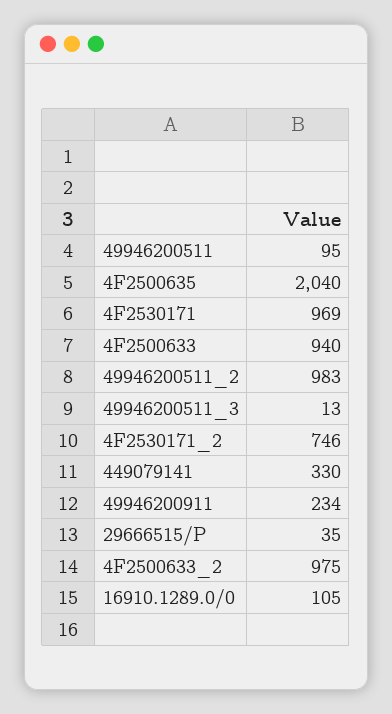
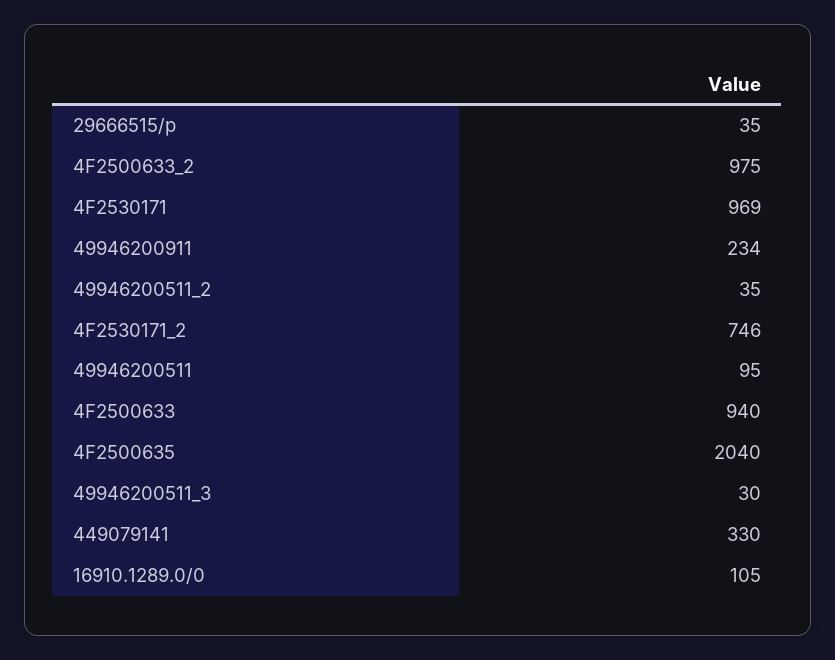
  {
    "49946200511": 95,
    "4F2500635": 2040,
    "4F2530171": 969,
    "4F2500633": 940,
-   "49946200511_2": 983,
+   "49946200511_2": 35,
-   "49946200511_3": 13,
+   "49946200511_3": 30,
    "4F2530171_2": 746,
    "449079141": 330,
    "49946200911": 234,
    "29666515/P": 35,
    "4F2500633_2": 975,
    "16910.1289.0/0": 105
  }

